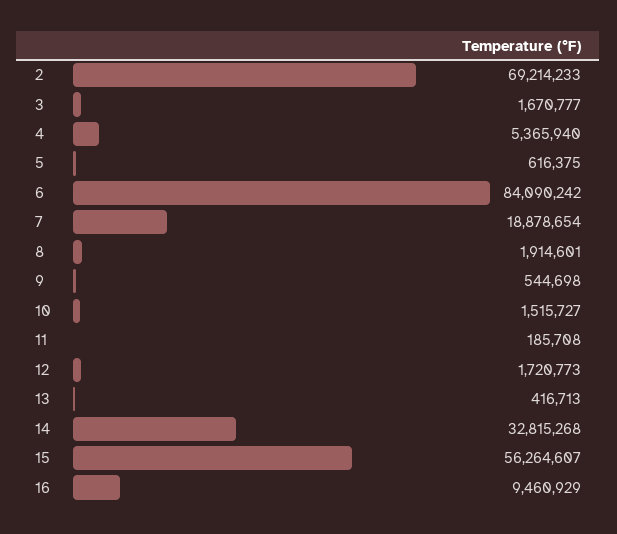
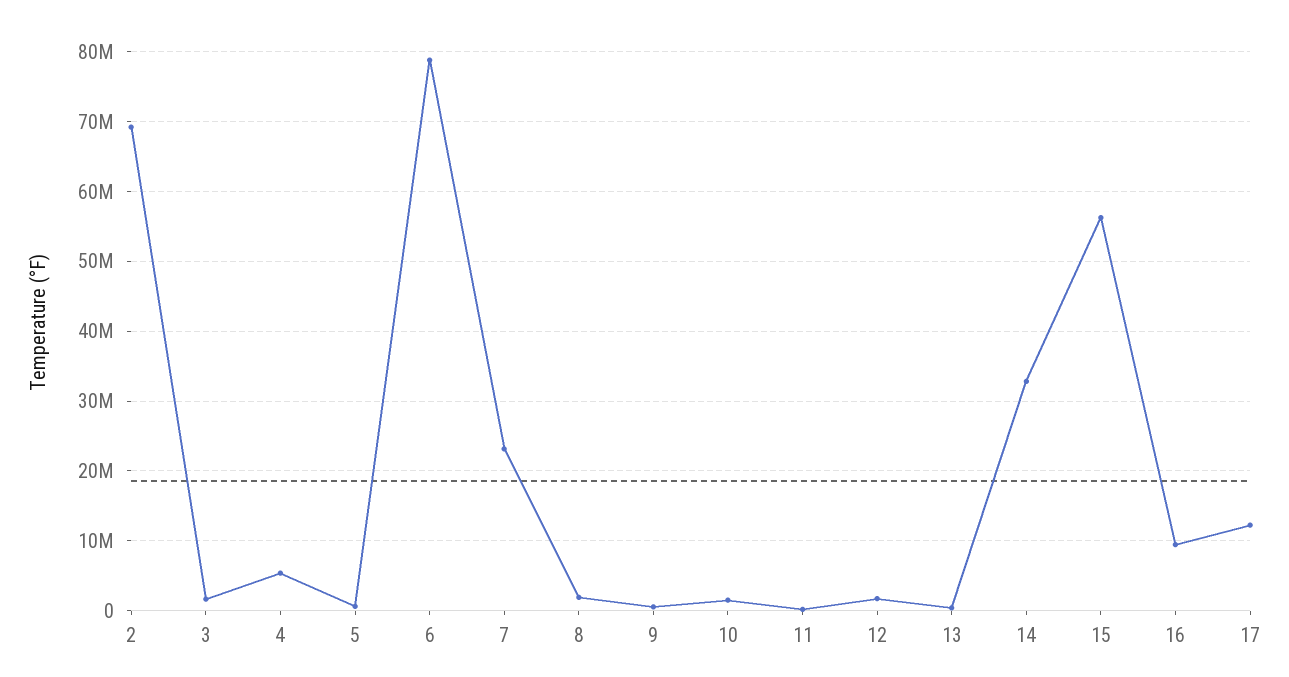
  {
    "2": 69214233,
    "3": 1670777,
    "4": 5365940,
    "5": 616375,
-   "6": 84090242,
+   "6": 79000000,
-   "7": 18878654,
+   "7": 23000000,
    "8": 1914601,
    "9": 544698,
    "10": 1515727,
    "11": 185708,
    "12": 1720773,
    "13": 416713,
    "14": 32815268,
    "15": 56264607,
-   "16": 9460929
+   "16": 9460929,
+   "17": 12000000
  }

